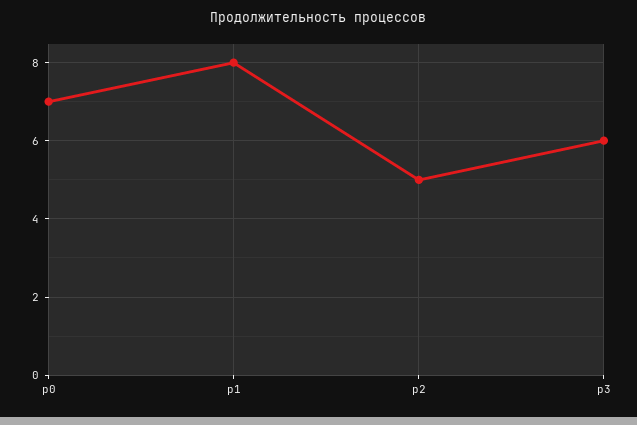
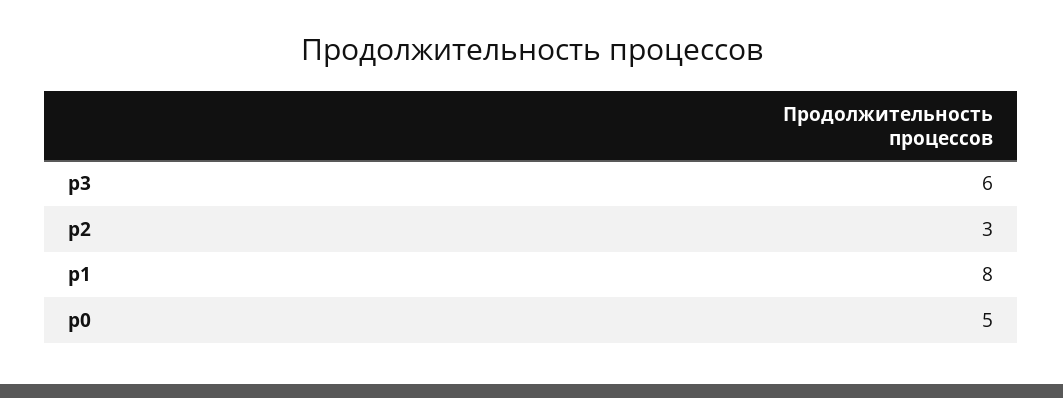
  {
-   "p0": 7,
+   "p0": 5,
    "p1": 8,
-   "p2": 5,
+   "p2": 3,
    "p3": 6
  }

